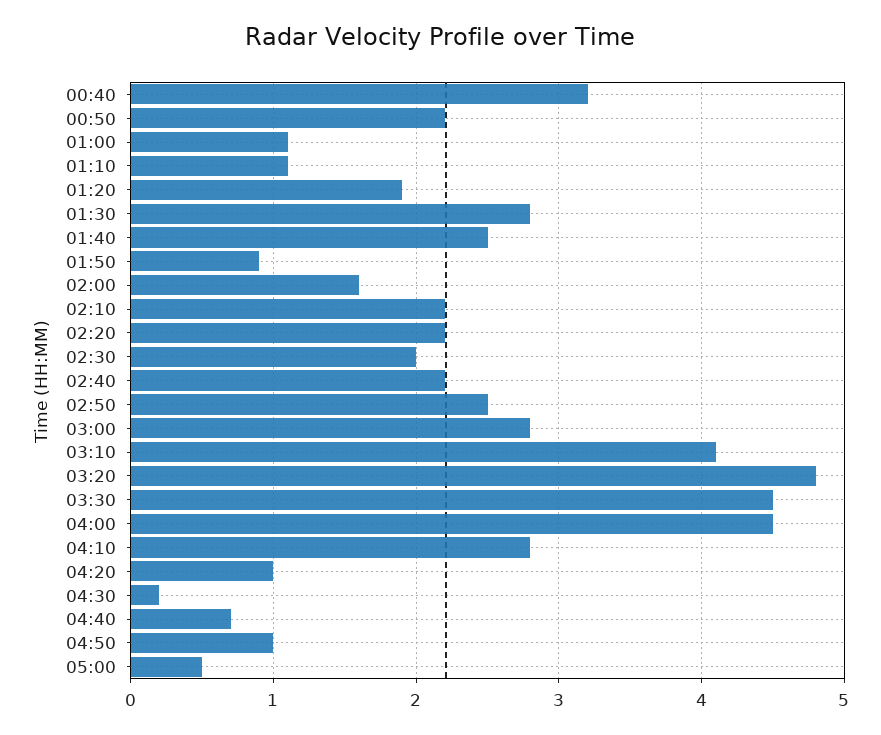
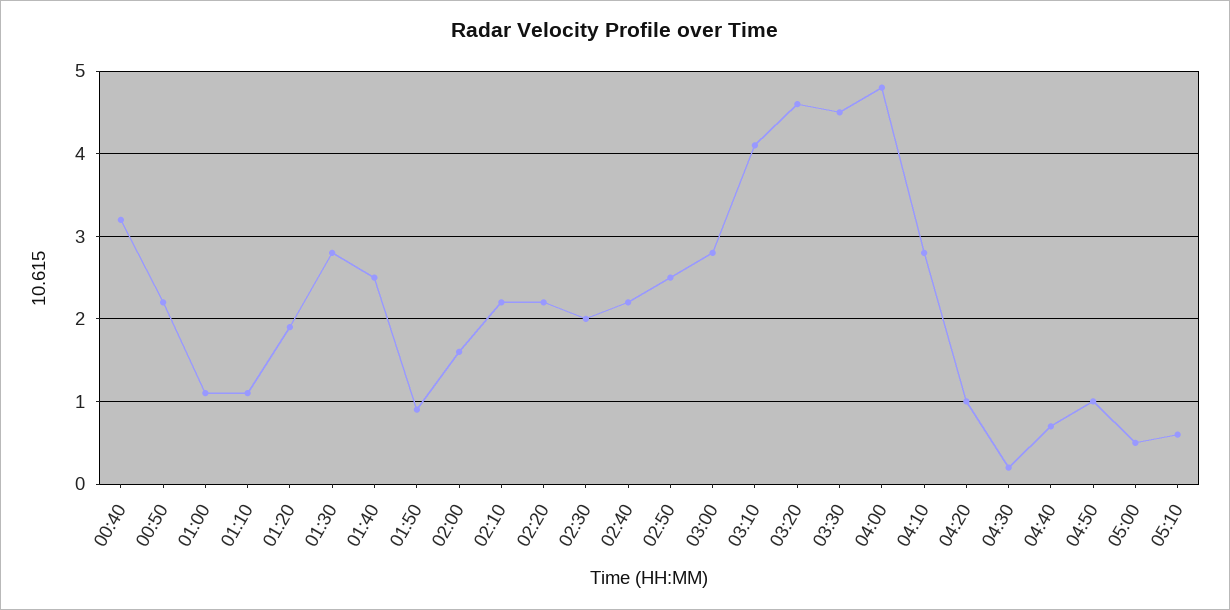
  {
    "00:40": 3.2,
    "00:50": 2.2,
    "01:00": 1.1,
    "01:10": 1.1,
    "01:20": 1.9,
    "01:30": 2.8,
    "01:40": 2.5,
    "01:50": 0.9,
    "02:00": 1.6,
    "02:10": 2.2,
    "02:20": 2.2,
    "02:30": 2,
    "02:40": 2.2,
    "02:50": 2.5,
    "03:00": 2.8,
    "03:10": 4.1,
-   "03:20": 4.8,
+   "03:20": 4.6,
    "03:30": 4.5,
-   "04:00": 4.5,
+   "04:00": 4.8,
    "04:10": 2.8,
    "04:20": 1,
    "04:30": 0.2,
    "04:40": 0.7,
    "04:50": 1,
-   "05:00": 0.5
+   "05:00": 0.5,
+   "05:10": 0.6
  }

